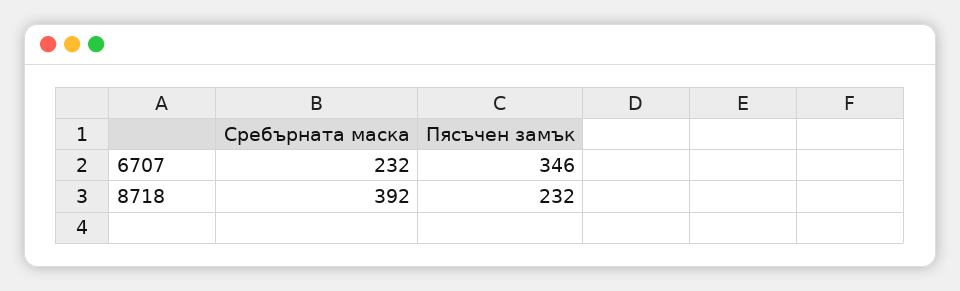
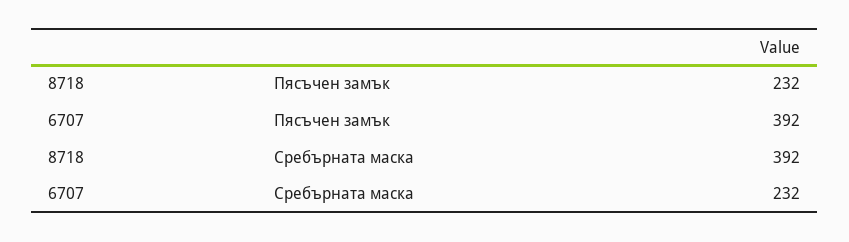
  {
    "Сребърната маска": {
      "6707": 232,
      "8718": 392
    },
    "Пясъчен замък": {
-     "6707": 346,
+     "6707": 392,
      "8718": 232
    }
  }

